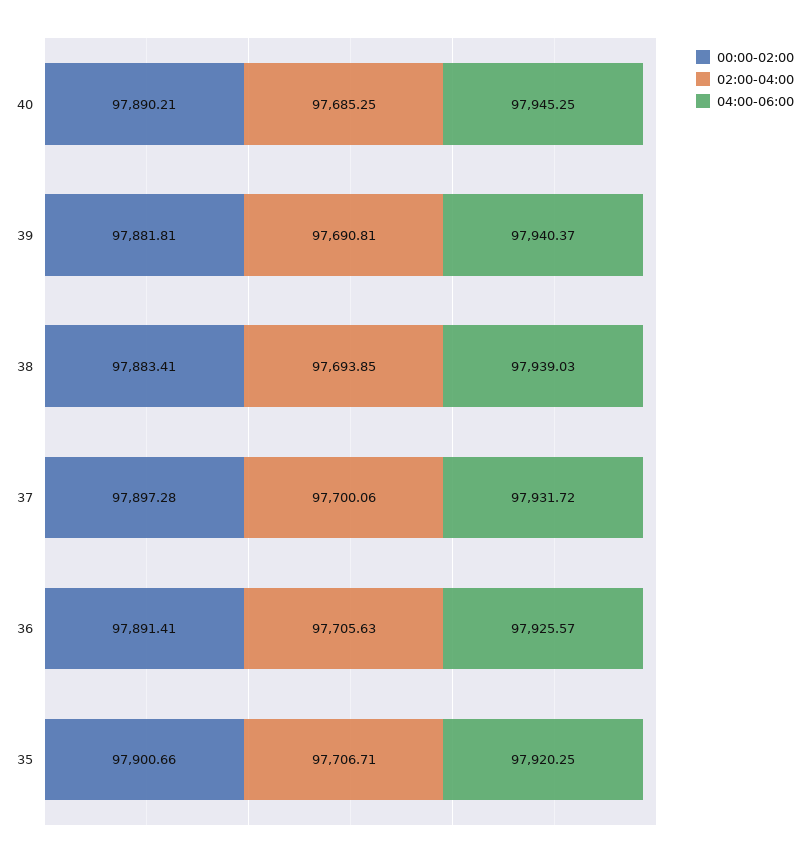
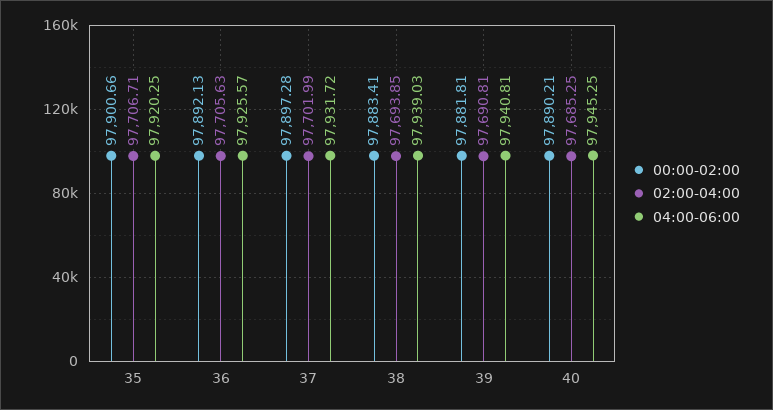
  {
    "00:00-02:00": {
      "40": 97890.21,
      "39": 97881.81,
      "38": 97883.41,
      "37": 97897.28,
-     "36": 97891.41,
+     "36": 97892.13,
      "35": 97900.66
    },
    "02:00-04:00": {
      "40": 97685.25,
      "39": 97690.81,
      "38": 97693.85,
-     "37": 97700.06,
+     "37": 97701.99,
      "36": 97705.63,
      "35": 97706.71
    },
    "04:00-06:00": {
      "40": 97945.25,
-     "39": 97940.37,
+     "39": 97940.81,
      "38": 97939.03,
      "37": 97931.72,
      "36": 97925.57,
      "35": 97920.25
    }
  }

